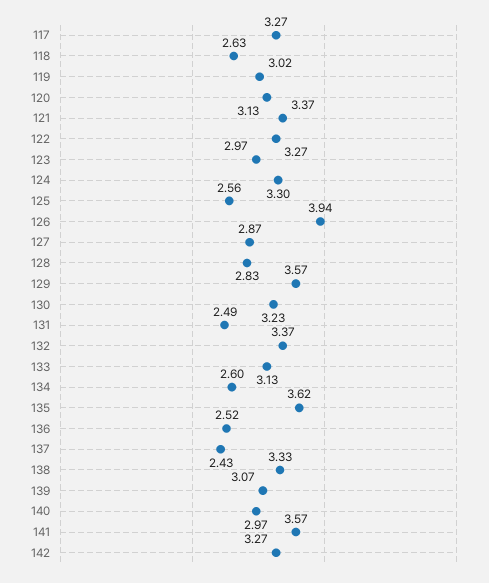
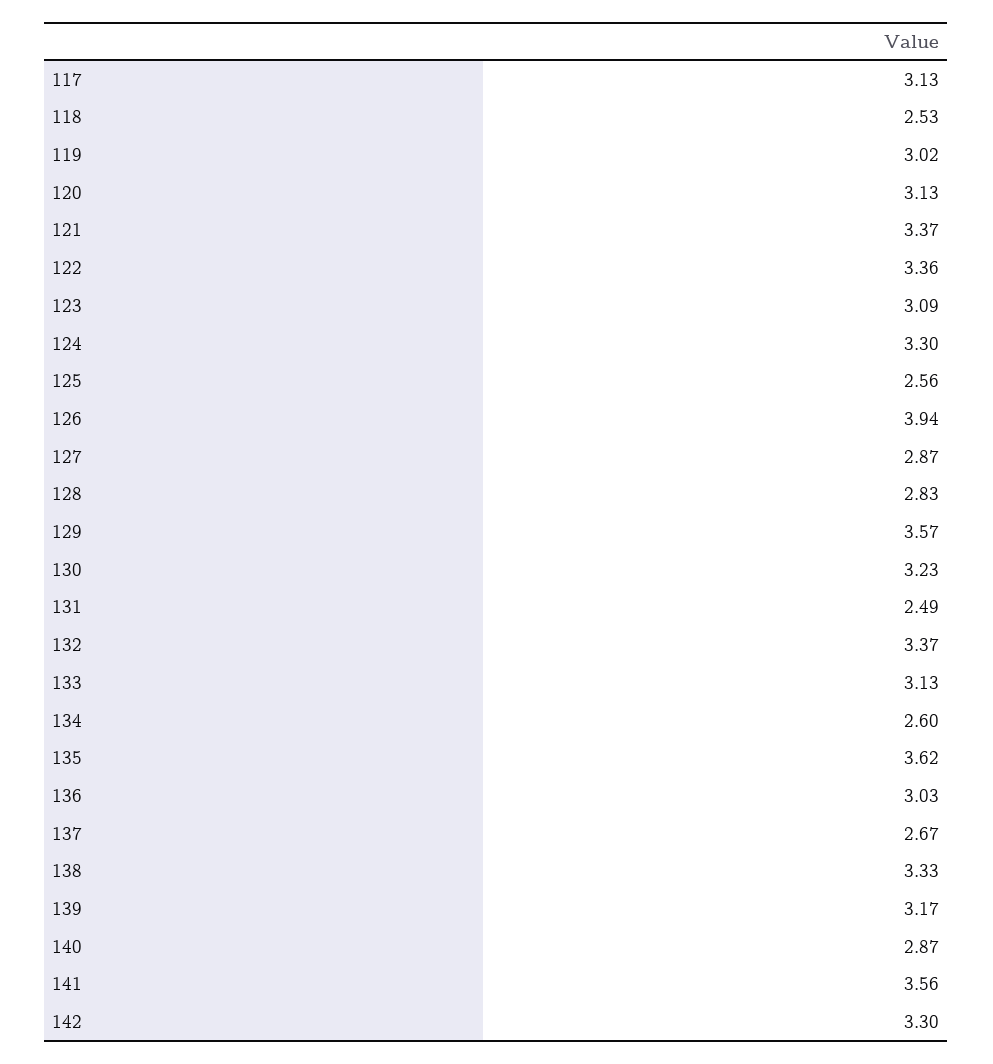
  {
-   "117": 3.27,
+   "117": 3.13,
-   "118": 2.63,
+   "118": 2.53,
    "119": 3.02,
    "120": 3.13,
    "121": 3.37,
-   "122": 3.27,
+   "122": 3.36,
-   "123": 2.97,
+   "123": 3.09,
    "124": 3.3,
    "125": 2.56,
    "126": 3.94,
    "127": 2.87,
    "128": 2.83,
    "129": 3.57,
    "130": 3.23,
    "131": 2.49,
    "132": 3.37,
    "133": 3.13,
    "134": 2.6,
    "135": 3.62,
-   "136": 2.52,
+   "136": 3.03,
-   "137": 2.43,
+   "137": 2.67,
    "138": 3.33,
-   "139": 3.07,
+   "139": 3.17,
-   "140": 2.97,
+   "140": 2.87,
-   "141": 3.57,
+   "141": 3.56,
-   "142": 3.27
+   "142": 3.3
  }

